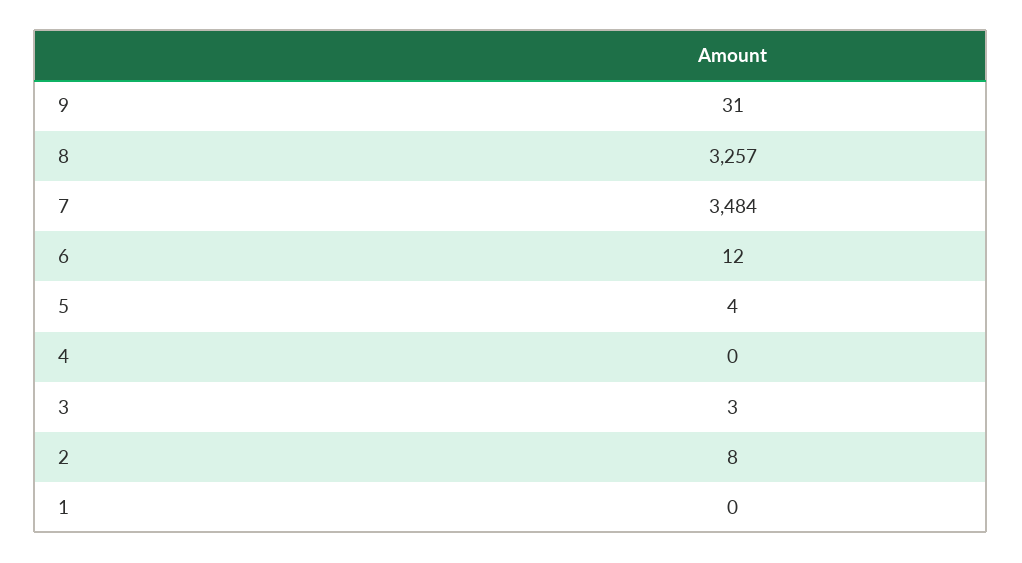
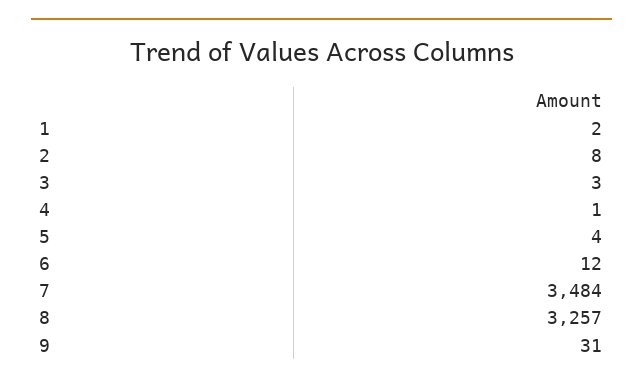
  {
    "9": 31,
    "8": 3257,
    "7": 3484,
    "6": 12,
    "5": 4,
-   "4": 0,
+   "4": 1,
    "3": 3,
    "2": 8,
-   "1": 0
+   "1": 2
  }

